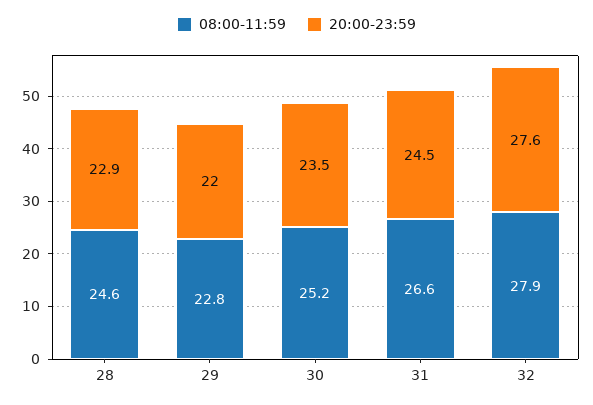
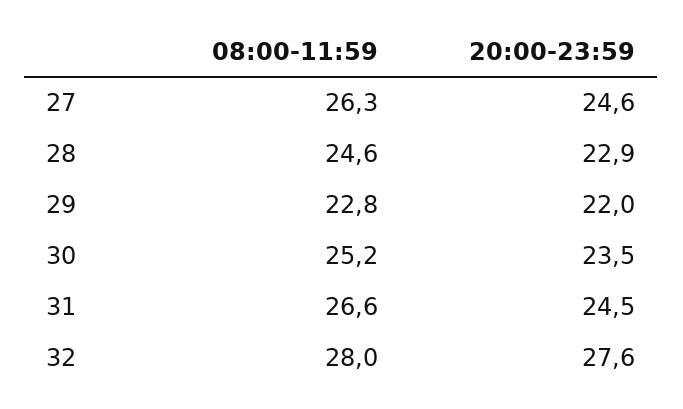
  {
    "08:00-11:59": {
      "28": 24.6,
      "29": 22.8,
      "30": 25.2,
      "31": 26.6,
-     "32": 27.9
+     "32": 28,
+     "27": 26.3
    },
    "20:00-23:59": {
      "28": 22.9,
      "29": 22,
      "30": 23.5,
      "31": 24.5,
-     "32": 27.6
+     "32": 27.6,
+     "27": 24.6
    }
  }

